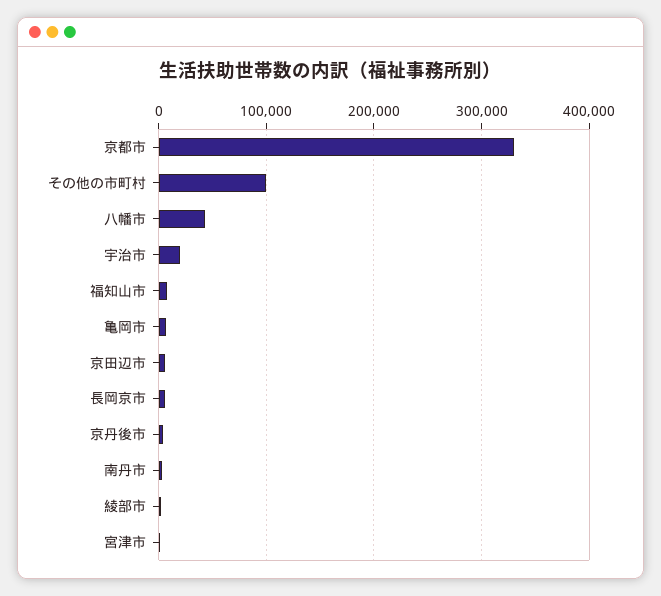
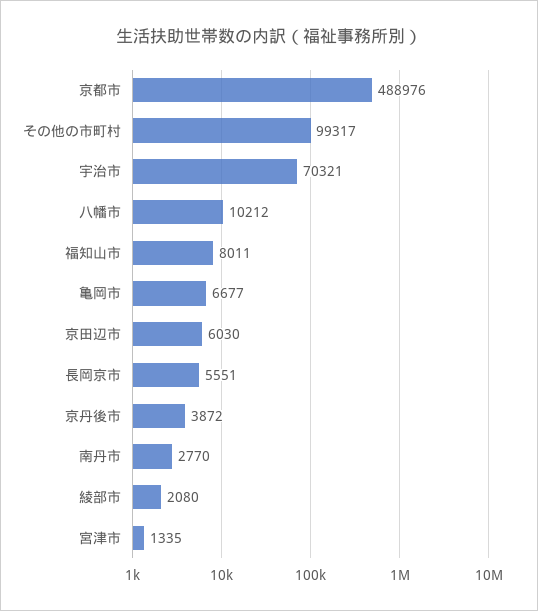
  {
-   "京都市": 330000,
+   "京都市": 488976,
    "その他の市町村": 99317,
-   "八幡市": 40000,
+   "八幡市": 10212,
-   "宇治市": 20000,
+   "宇治市": 70321,
    "福知山市": 8011,
    "亀岡市": 6677,
    "京田辺市": 6030,
    "長岡京市": 5551,
    "京丹後市": 3872,
    "南丹市": 2770,
    "綾部市": 2080,
    "宮津市": 1335
  }

